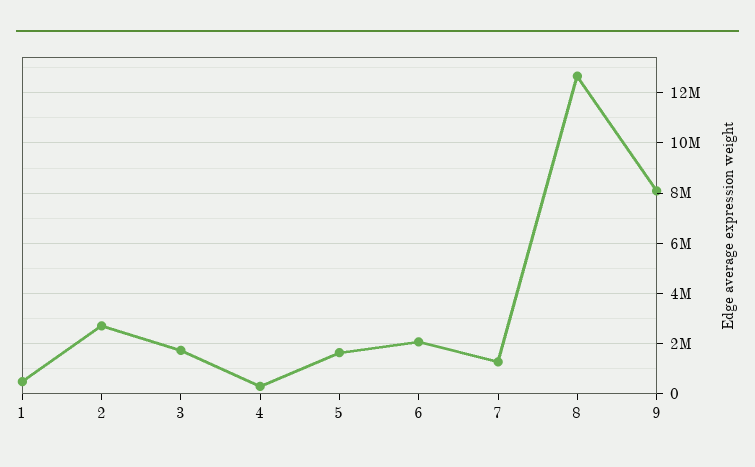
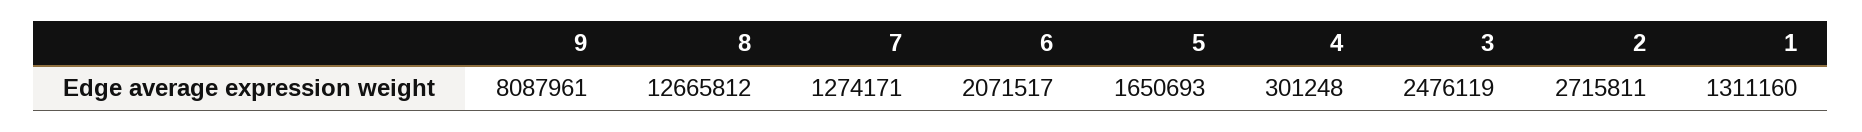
  {
-   "1": 500000,
+   "1": 1311160,
    "2": 2715811,
-   "3": 1750000,
+   "3": 2476119,
    "4": 301248,
    "5": 1650693,
    "6": 2071517,
    "7": 1274171,
    "8": 12665812,
    "9": 8087961
  }

